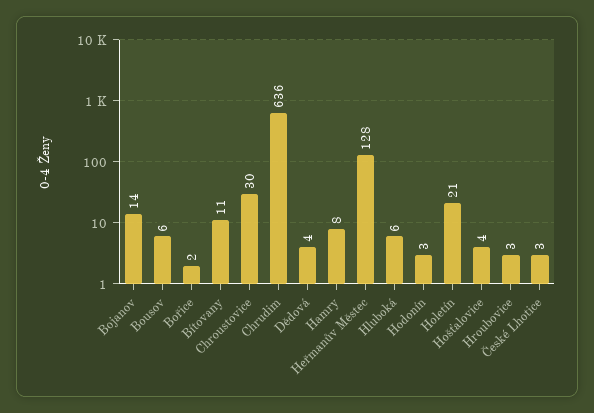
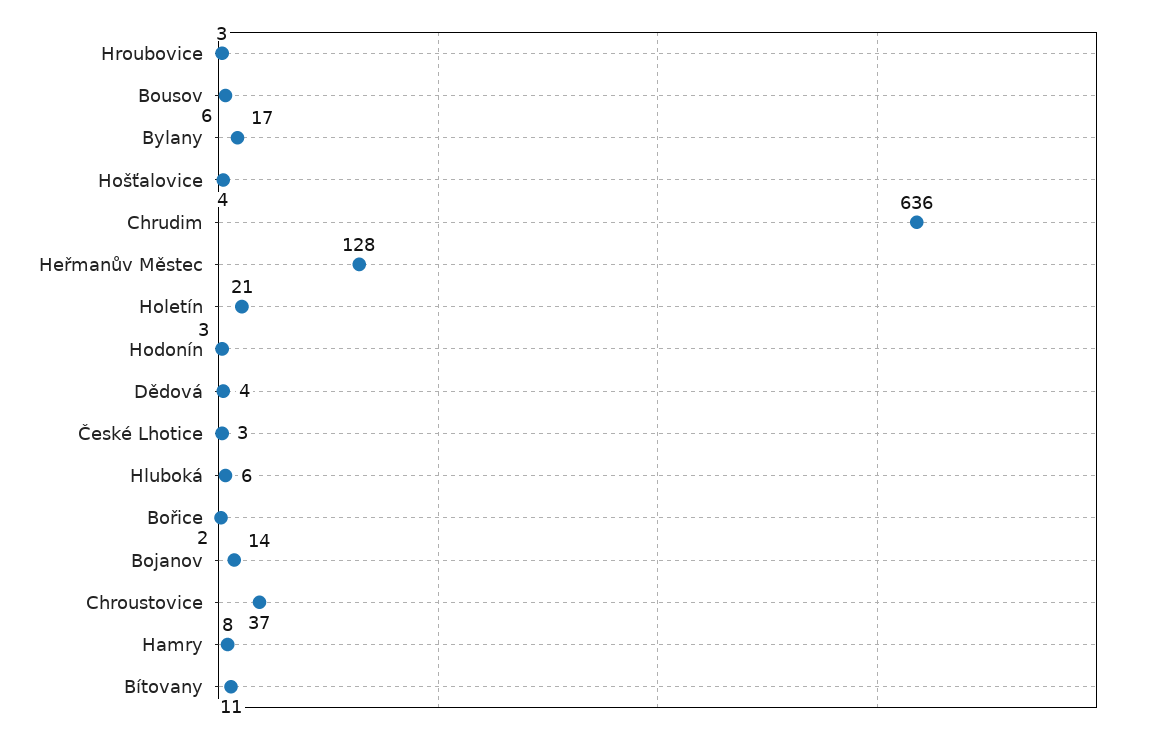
  {
    "Bojanov": 14,
    "Bousov": 6,
    "Bořice": 2,
    "Bítovany": 11,
-   "Chroustovice": 30,
+   "Chroustovice": 37,
    "Chrudim": 636,
    "Dědová": 4,
    "Hamry": 8,
    "Heřmanův Městec": 128,
    "Hluboká": 6,
    "Hodonín": 3,
    "Holetín": 21,
    "Hošťalovice": 4,
    "Hroubovice": 3,
-   "České Lhotice": 3
+   "České Lhotice": 3,
+   "Bylany": 17
  }

